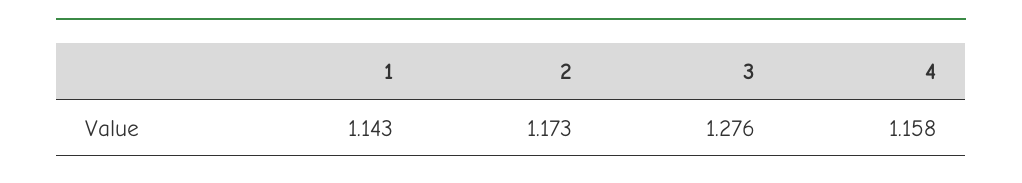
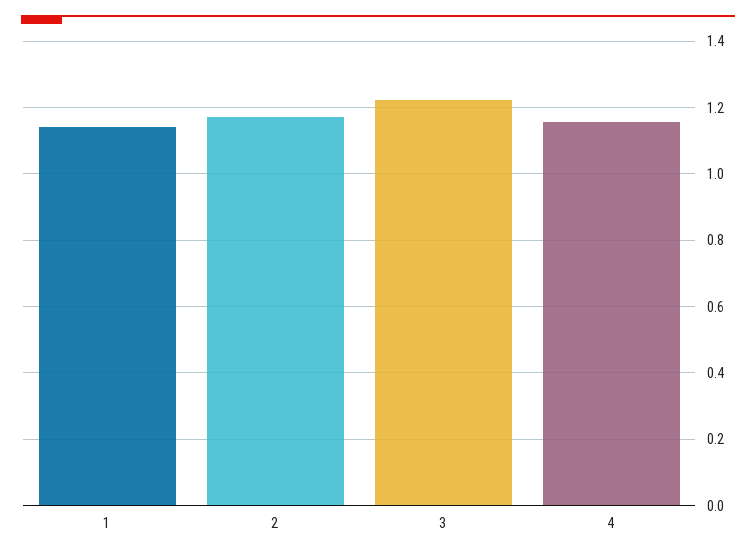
  {
    "1": 1.143,
    "2": 1.173,
-   "3": 1.276,
+   "3": 1.22,
    "4": 1.158
  }

